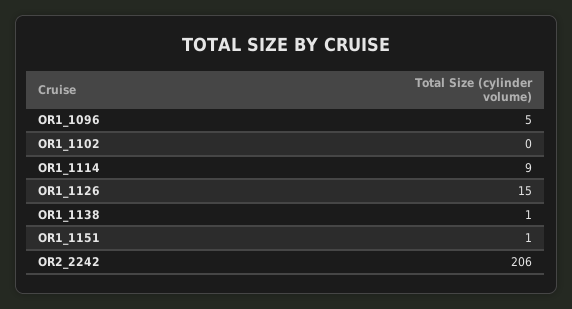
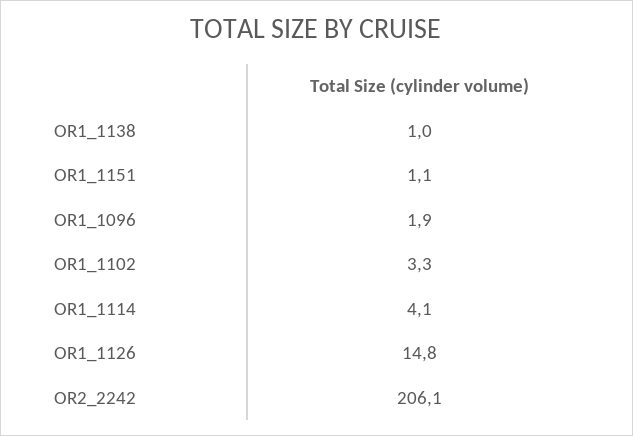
  {
-   "OR1_1096": 5,
+   "OR1_1096": 1.9,
-   "OR1_1102": 0,
+   "OR1_1102": 3.3,
-   "OR1_1114": 9,
+   "OR1_1114": 4.1,
    "OR1_1126": 14.8,
    "OR1_1138": 1,
    "OR1_1151": 1.1,
    "OR2_2242": 206.1
  }

